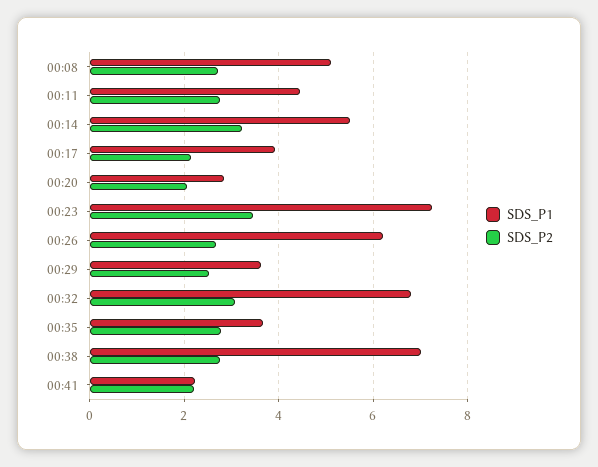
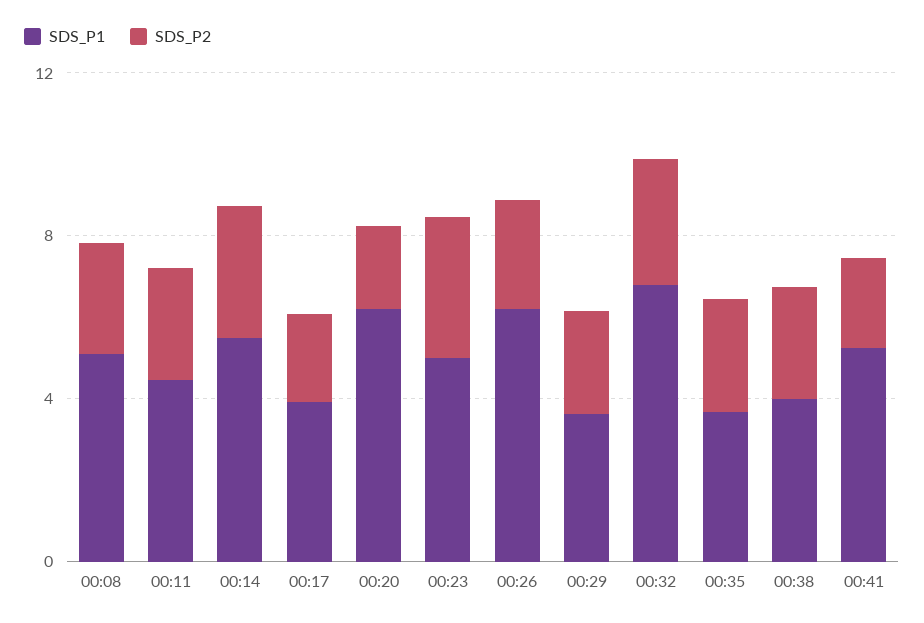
  {
    "SDS_P1": {
      "00:08": 5.2,
      "00:11": 4.4,
      "00:14": 5.6,
      "00:17": 4,
-     "00:20": 2.8,
+     "00:20": 6,
-     "00:23": 7.2,
+     "00:23": 5,
      "00:26": 6.2,
      "00:29": 3.6,
      "00:32": 6.8,
      "00:35": 3.6,
-     "00:38": 7,
+     "00:38": 4,
-     "00:41": 2.2
+     "00:41": 5
    },
    "SDS_P2": {
      "00:08": 2.8,
      "00:11": 2.8,
      "00:14": 3.2,
      "00:17": 2.2,
      "00:20": 2,
      "00:23": 3.4,
      "00:26": 2.6,
      "00:29": 2.6,
      "00:32": 3,
      "00:35": 2.8,
      "00:38": 2.8,
      "00:41": 2.2
    }
  }

